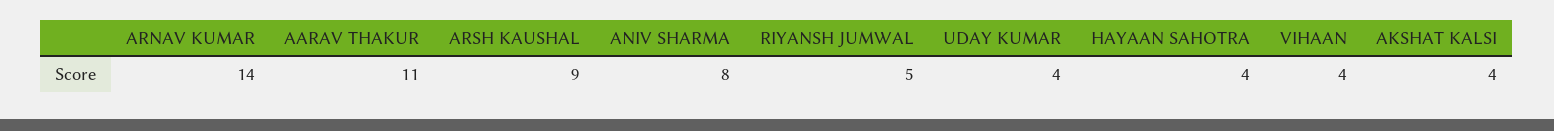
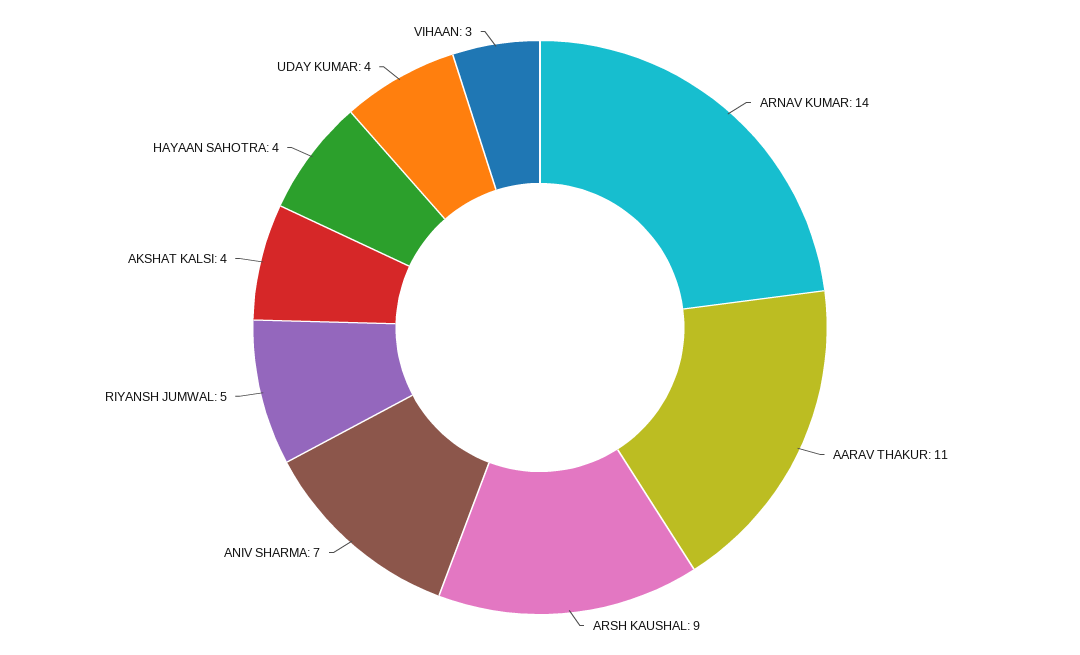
  {
    "ARNAV KUMAR": 14,
    "AARAV THAKUR": 11,
    "ARSH KAUSHAL": 9,
-   "ANIV SHARMA": 8,
+   "ANIV SHARMA": 7,
    "RIYANSH JUMWAL": 5,
    "UDAY KUMAR": 4,
    "HAYAAN SAHOTRA": 4,
-   "VIHAAN": 4,
+   "VIHAAN": 3,
    "AKSHAT KALSI": 4
  }

